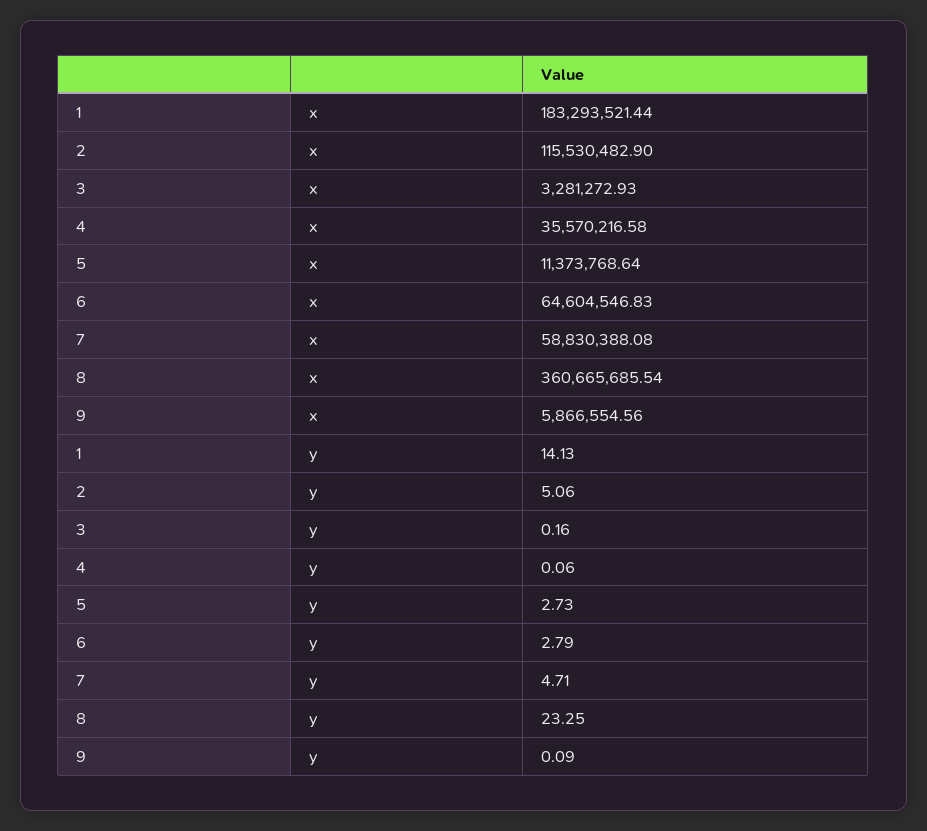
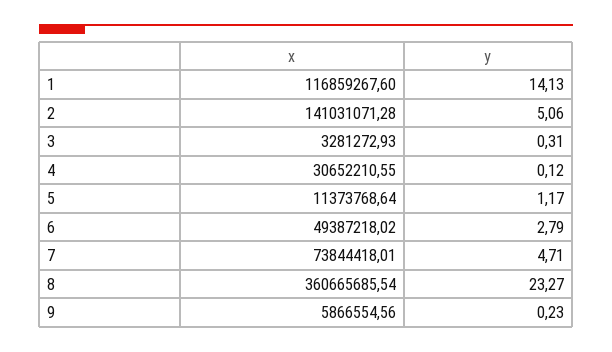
  {
    "1": {
-     "x": 183293521.44,
+     "x": 116859267.6,
      "y": 14.13
    },
    "2": {
-     "x": 115530482.9,
+     "x": 141031071.28,
      "y": 5.06
    },
    "3": {
      "x": 3281272.93,
-     "y": 0.16
+     "y": 0.31
    },
    "4": {
-     "x": 35570216.58,
+     "x": 30652210.55,
-     "y": 0.06
+     "y": 0.12
    },
    "5": {
      "x": 11373768.64,
-     "y": 2.73
+     "y": 1.17
    },
    "6": {
-     "x": 64604546.83,
+     "x": 49387218.02,
      "y": 2.79
    },
    "7": {
-     "x": 58830388.08,
+     "x": 73844418.01,
      "y": 4.71
    },
    "8": {
      "x": 360665685.54,
-     "y": 23.25
+     "y": 23.27
    },
    "9": {
      "x": 5866554.56,
-     "y": 0.09
+     "y": 0.23
    }
  }

